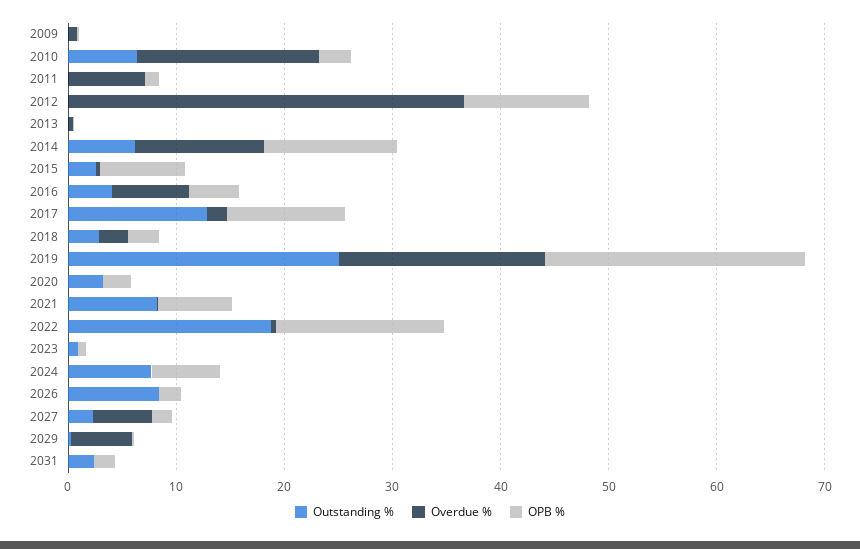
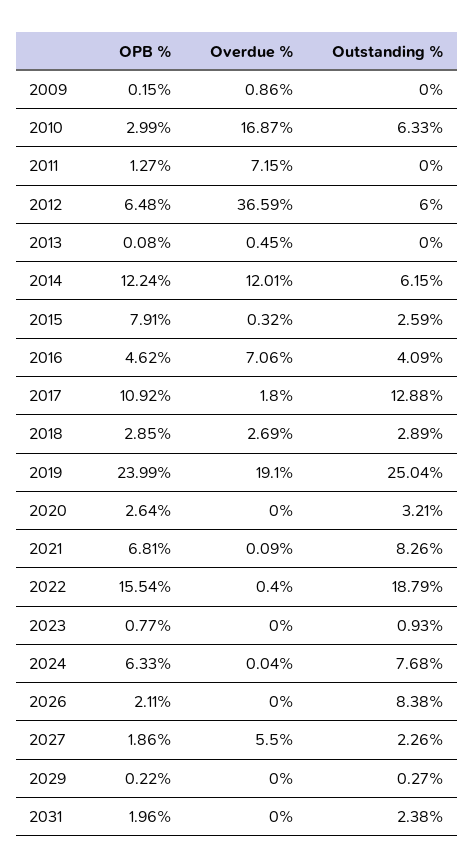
  {
    "Outstanding %": {
      "2009": 0,
      "2010": 6.33,
      "2011": 0,
-     "2012": 0,
+     "2012": 6,
      "2013": 0,
      "2014": 6.15,
      "2015": 2.59,
      "2016": 4.09,
      "2017": 12.88,
      "2018": 2.89,
      "2019": 25.04,
      "2020": 3.21,
      "2021": 8.26,
      "2022": 18.79,
      "2023": 0.93,
      "2024": 7.68,
      "2026": 8.38,
      "2027": 2.26,
      "2029": 0.27,
      "2031": 2.38
    },
    "Overdue %": {
      "2009": 0.86,
      "2010": 16.87,
      "2011": 7.15,
      "2012": 36.59,
      "2013": 0.45,
      "2014": 12.01,
      "2015": 0.32,
      "2016": 7.06,
      "2017": 1.8,
      "2018": 2.69,
      "2019": 19.1,
      "2020": 0,
      "2021": 0.09,
      "2022": 0.4,
      "2023": 0,
      "2024": 0.04,
      "2026": 0,
      "2027": 5.5,
-     "2029": 6,
+     "2029": 0,
      "2031": 0
    },
    "OPB %": {
      "2009": 0.15,
      "2010": 2.99,
      "2011": 1.27,
-     "2012": 12,
+     "2012": 6.48,
      "2013": 0.08,
      "2014": 12.24,
      "2015": 7.91,
      "2016": 4.62,
      "2017": 10.92,
      "2018": 2.85,
      "2019": 23.99,
      "2020": 2.64,
      "2021": 6.81,
      "2022": 15.54,
      "2023": 0.77,
      "2024": 6.33,
      "2026": 2.11,
      "2027": 1.86,
      "2029": 0.22,
      "2031": 1.96
    }
  }

